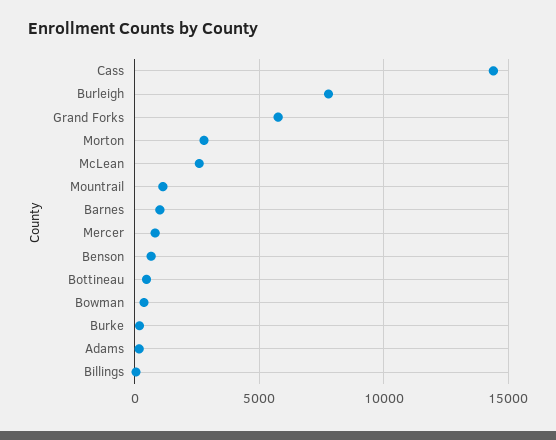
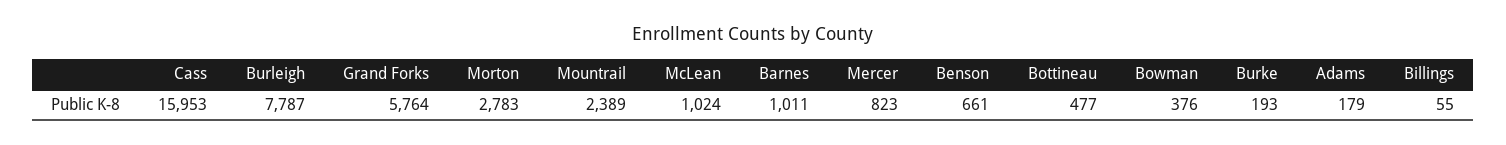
  {
-   "Cass": 14500,
+   "Cass": 15953,
    "Burleigh": 7787,
    "Grand Forks": 5764,
    "Morton": 2783,
-   "McLean": 2500,
+   "McLean": 1024,
-   "Mountrail": 1000,
+   "Mountrail": 2389,
    "Barnes": 1011,
    "Mercer": 823,
    "Benson": 661,
    "Bottineau": 477,
    "Bowman": 376,
    "Burke": 193,
    "Adams": 179,
    "Billings": 55
  }

